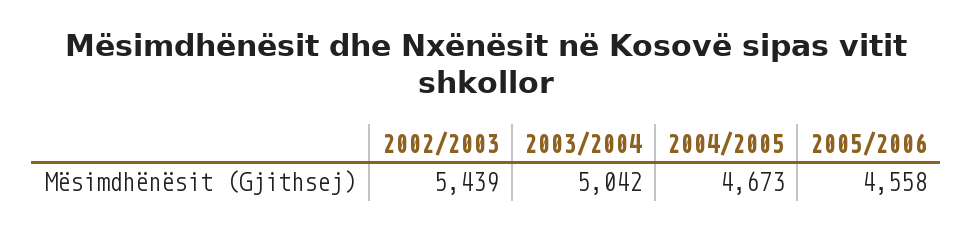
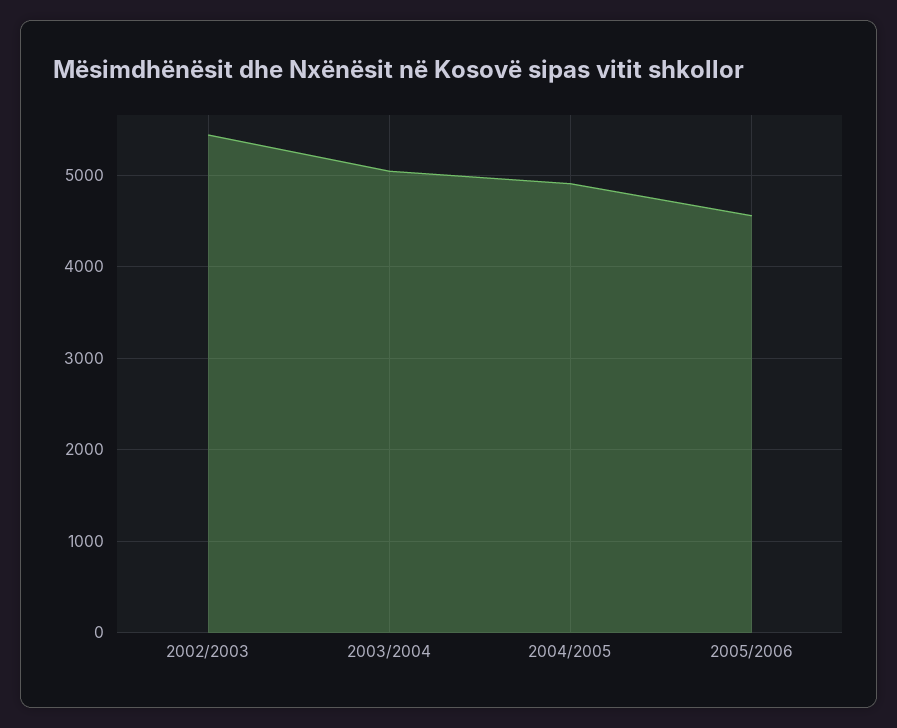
  {
    "2002/2003": 5439,
    "2003/2004": 5042,
-   "2004/2005": 4673,
+   "2004/2005": 4900,
    "2005/2006": 4558
  }

